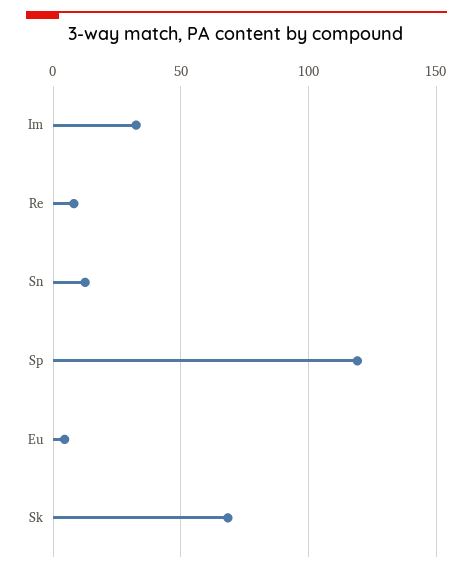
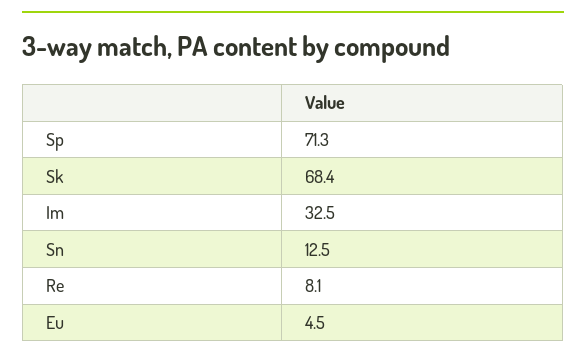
  {
    "Im": 32.5,
    "Re": 8.1,
    "Sn": 12.5,
-   "Sp": 120,
+   "Sp": 71.3,
    "Eu": 4.5,
    "Sk": 68.4
  }

